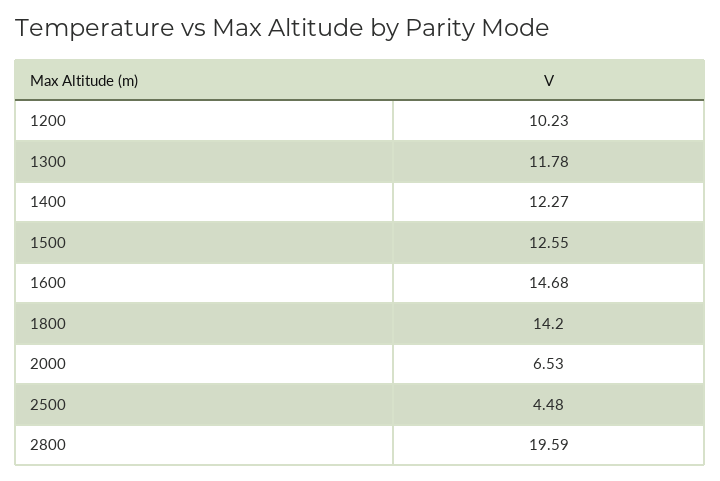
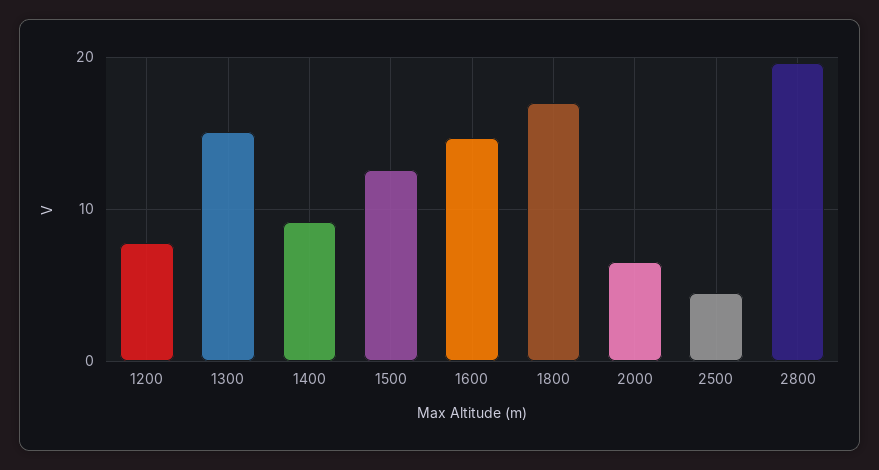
  {
-   "1200": 10.23,
+   "1200": 8,
-   "1300": 11.78,
+   "1300": 15,
-   "1400": 12.27,
+   "1400": 9,
    "1500": 12.55,
    "1600": 14.68,
-   "1800": 14.2,
+   "1800": 17,
    "2000": 6.53,
    "2500": 4.48,
    "2800": 19.59
  }

